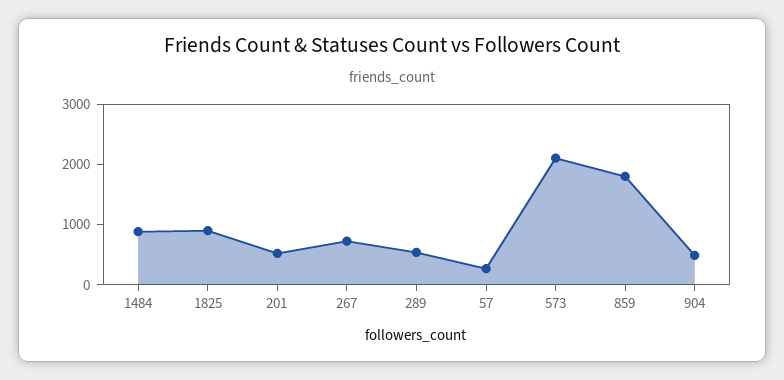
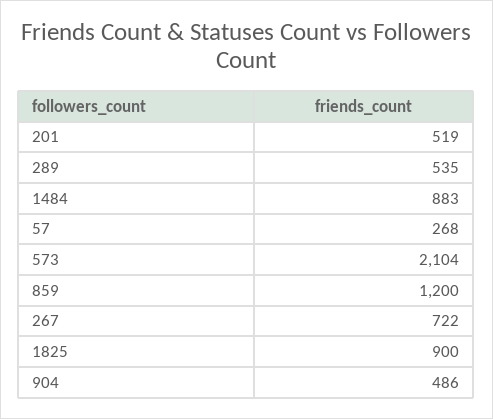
  {
    "1484": 883,
    "1825": 900,
    "201": 519,
    "267": 722,
    "289": 535,
    "57": 268,
    "573": 2104,
-   "859": 1800,
+   "859": 1200,
    "904": 486
  }

